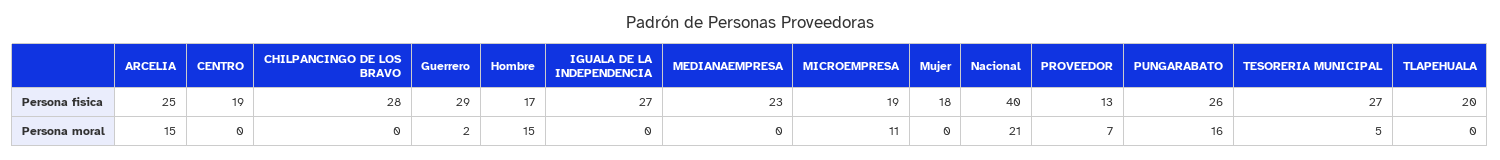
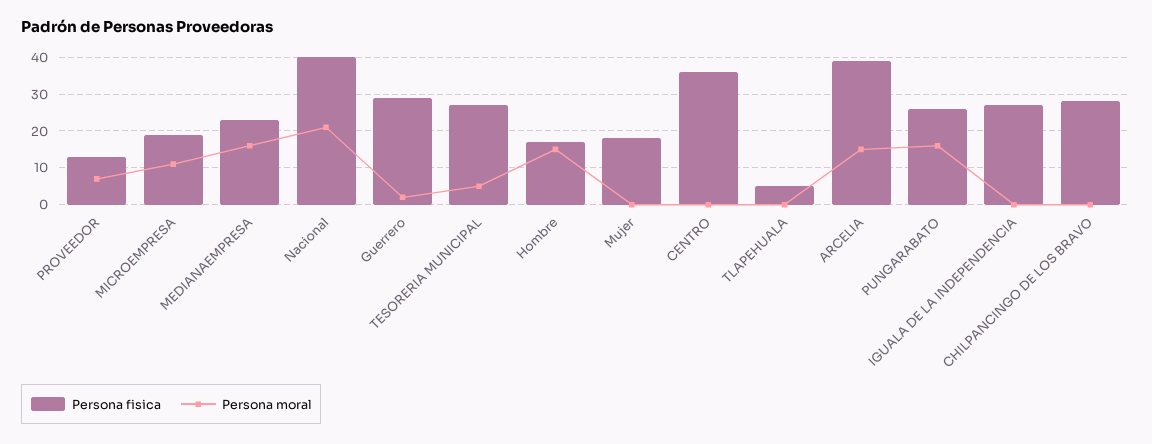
  {
    "Persona fisica": {
-     "ARCELIA": 25,
+     "ARCELIA": 40,
-     "CENTRO": 19,
+     "CENTRO": 35,
      "CHILPANCINGO DE LOS BRAVO": 28,
      "Guerrero": 29,
      "Hombre": 17,
      "IGUALA DE LA INDEPENDENCIA": 27,
      "MEDIANAEMPRESA": 23,
      "MICROEMPRESA": 19,
      "Mujer": 18,
      "Nacional": 40,
      "PROVEEDOR": 13,
      "PUNGARABATO": 26,
      "TESORERIA MUNICIPAL": 27,
-     "TLAPEHUALA": 20
+     "TLAPEHUALA": 5
    },
    "Persona moral": {
      "ARCELIA": 15,
      "CENTRO": 0,
      "CHILPANCINGO DE LOS BRAVO": 0,
      "Guerrero": 2,
      "Hombre": 15,
      "IGUALA DE LA INDEPENDENCIA": 0,
-     "MEDIANAEMPRESA": 0,
+     "MEDIANAEMPRESA": 15,
      "MICROEMPRESA": 11,
      "Mujer": 0,
      "Nacional": 21,
      "PROVEEDOR": 7,
      "PUNGARABATO": 16,
      "TESORERIA MUNICIPAL": 5,
      "TLAPEHUALA": 0
    }
  }

